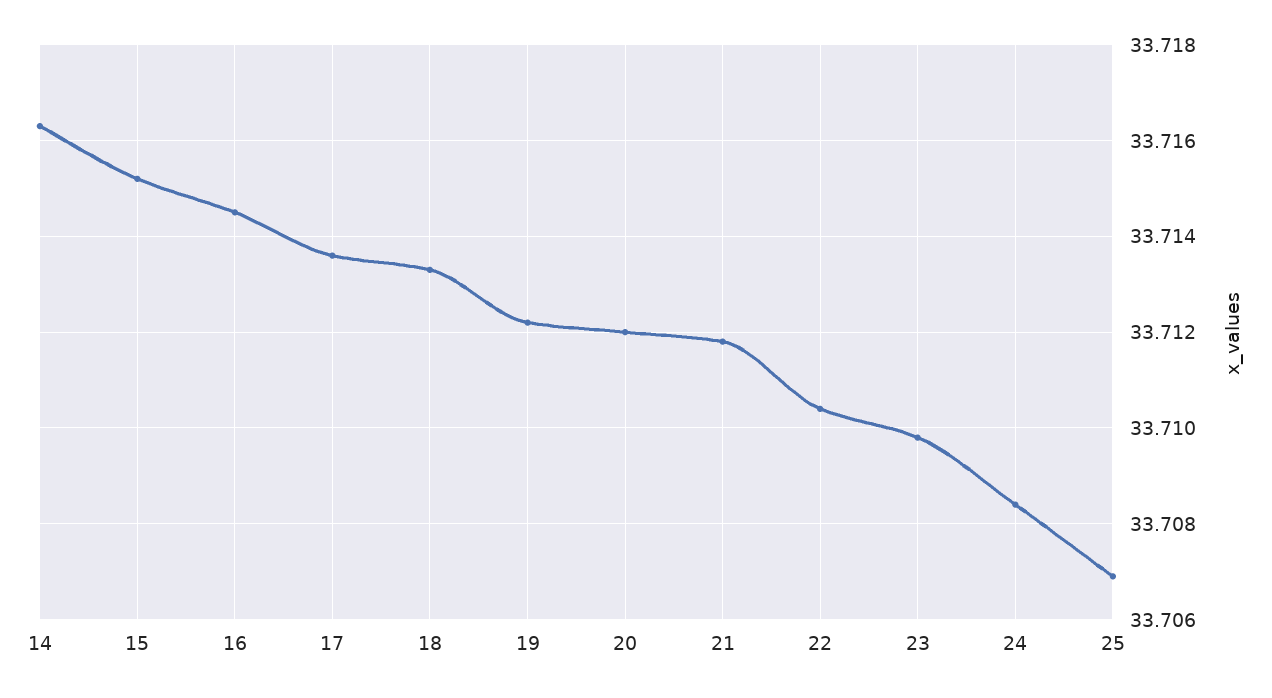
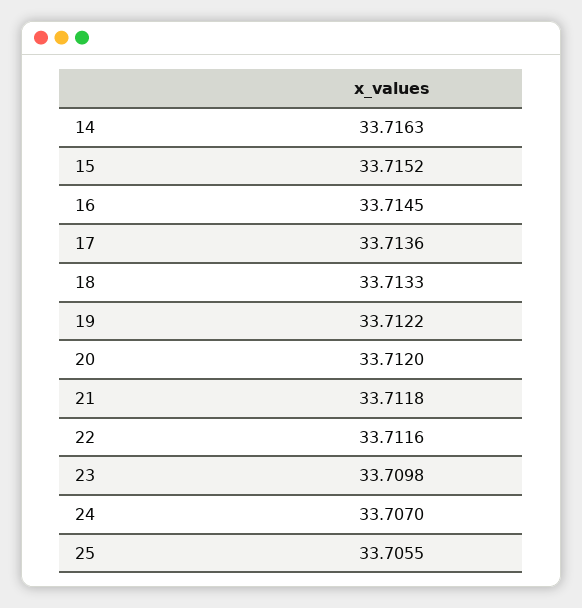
  {
    "14": 33.7163,
    "15": 33.7152,
    "16": 33.7145,
    "17": 33.7136,
    "18": 33.7133,
    "19": 33.7122,
    "20": 33.712,
    "21": 33.7118,
-   "22": 33.7105,
+   "22": 33.7116,
    "23": 33.7098,
-   "24": 33.7085,
+   "24": 33.707,
-   "25": 33.707
+   "25": 33.7055
  }

